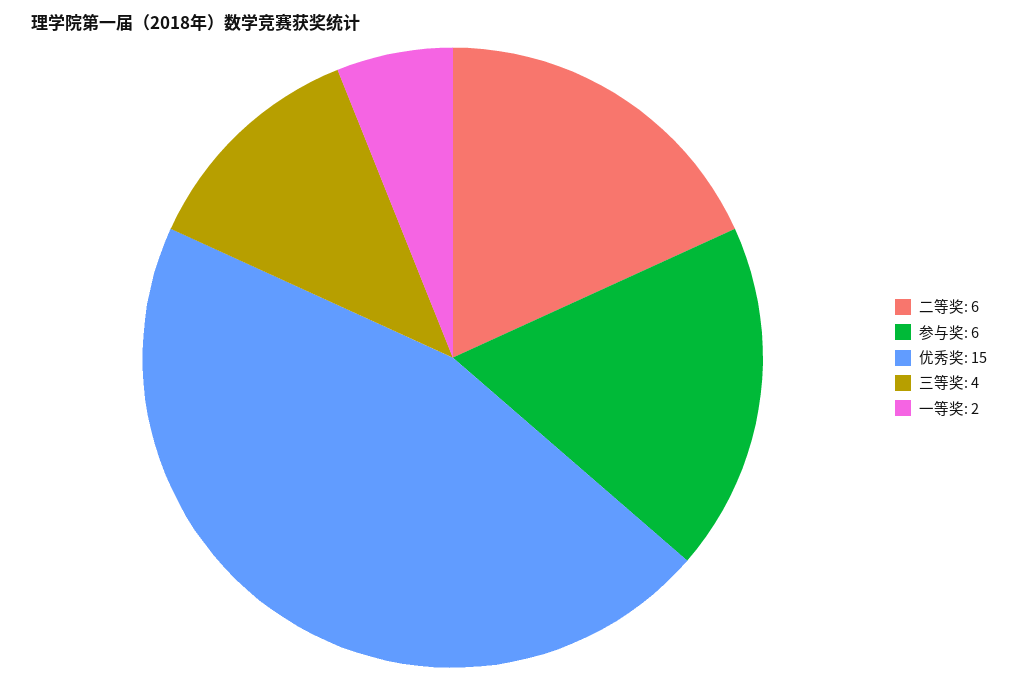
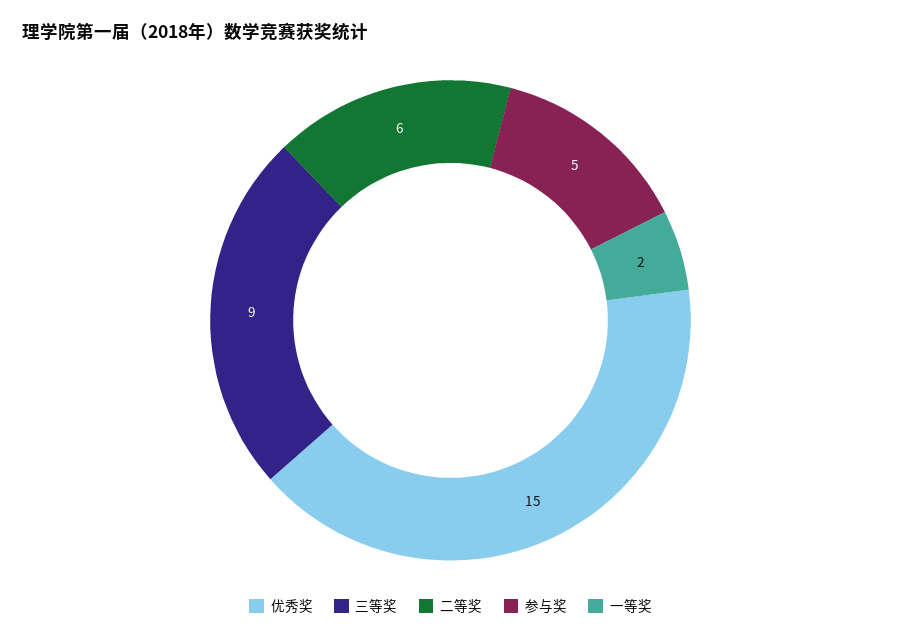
  {
    "二等奖": 6,
-   "参与奖": 6,
+   "参与奖": 5,
    "优秀奖": 15,
-   "三等奖": 4,
+   "三等奖": 9,
    "一等奖": 2
  }

